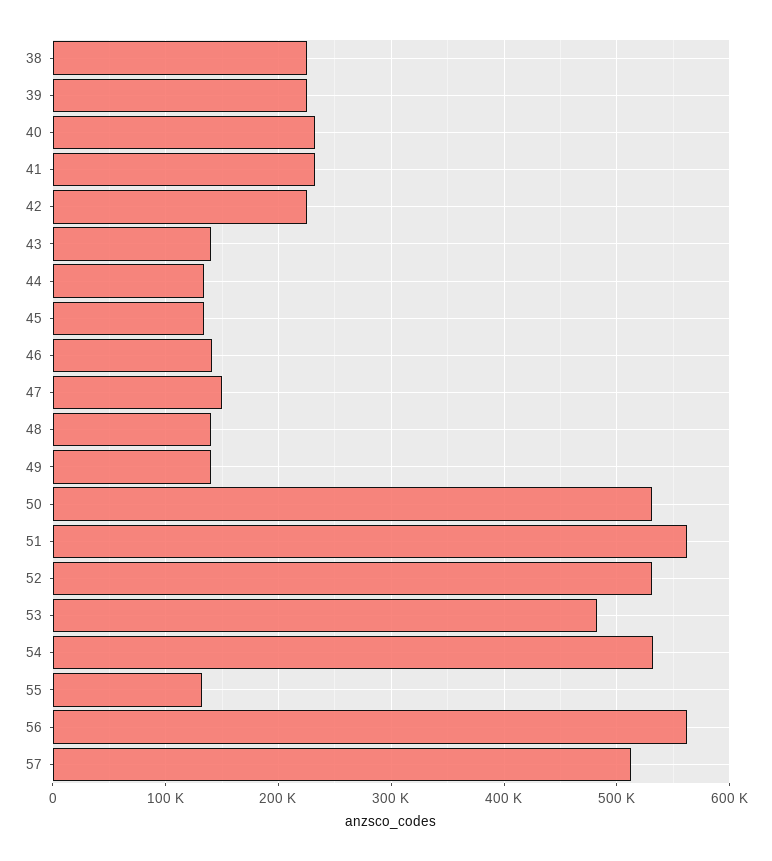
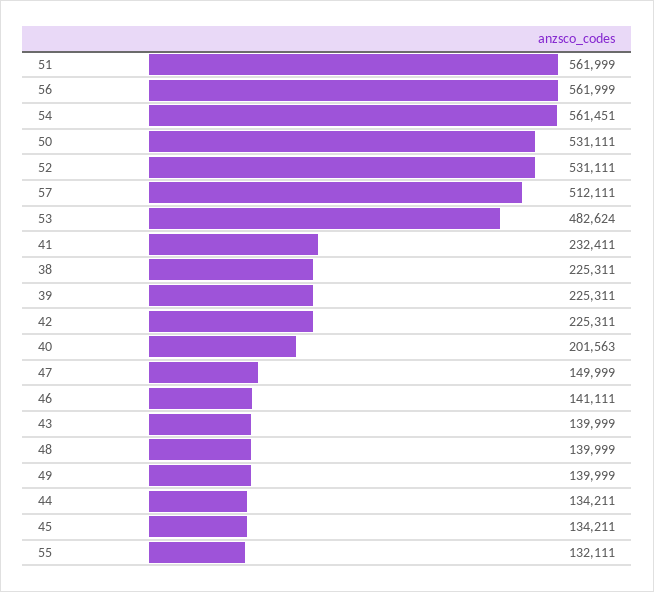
  {
    "38": 225311,
    "39": 225311,
-   "40": 230000,
+   "40": 201563,
    "41": 232411,
    "42": 225311,
    "43": 139999,
    "44": 134211,
    "45": 134211,
    "46": 141111,
    "47": 149999,
    "48": 139999,
    "49": 139999,
    "50": 531111,
    "51": 561999,
    "52": 531111,
    "53": 482624,
-   "54": 530000,
+   "54": 561451,
    "55": 132111,
    "56": 561999,
    "57": 512111
  }

